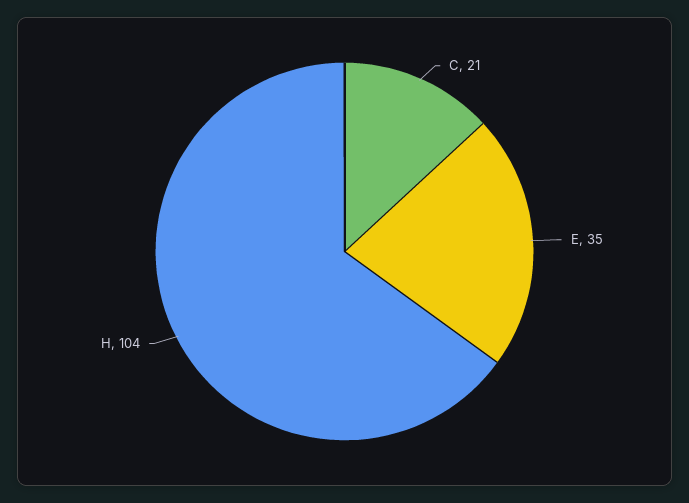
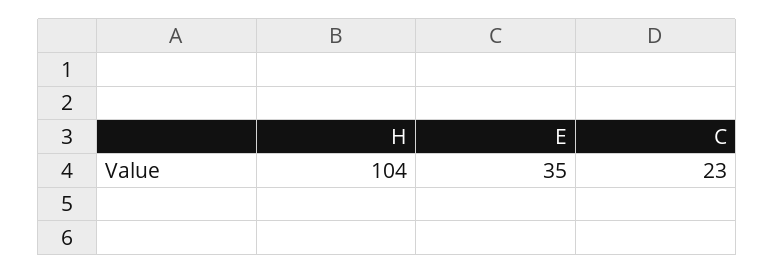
  {
-   "C": 21,
+   "C": 23,
    "E": 35,
    "H": 104
  }

